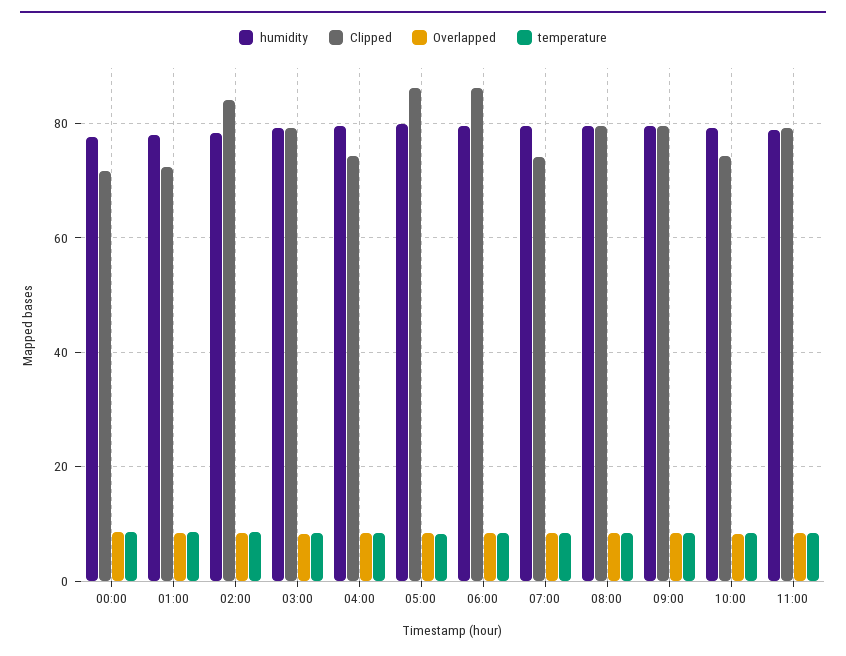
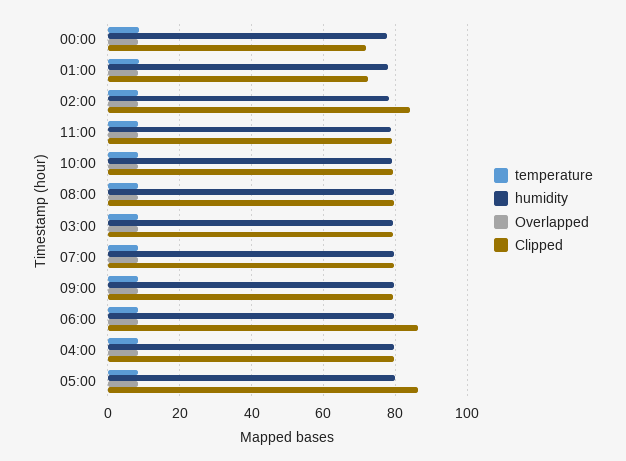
  {
    "humidity": {
      "00:00": 78,
      "01:00": 78,
      "02:00": 78,
      "03:00": 80,
      "04:00": 80,
      "05:00": 80,
      "06:00": 80,
      "07:00": 80,
      "08:00": 80,
      "09:00": 80,
      "10:00": 80,
      "11:00": 78
    },
    "Clipped": {
      "00:00": 72,
      "01:00": 72,
      "02:00": 84,
      "03:00": 80,
-     "04:00": 74,
+     "04:00": 80,
      "05:00": 86,
      "06:00": 86,
-     "07:00": 74,
+     "07:00": 80,
      "08:00": 80,
      "09:00": 80,
-     "10:00": 74,
+     "10:00": 80,
      "11:00": 80
    },
    "Overlapped": {
      "00:00": 8,
      "01:00": 8,
      "02:00": 8,
      "03:00": 8,
      "04:00": 8,
      "05:00": 8,
      "06:00": 8,
      "07:00": 8,
      "08:00": 8,
      "09:00": 8,
      "10:00": 8,
      "11:00": 8
    },
    "temperature": {
      "00:00": 8,
      "01:00": 8,
      "02:00": 8,
      "03:00": 8,
      "04:00": 8,
      "05:00": 8,
      "06:00": 8,
      "07:00": 8,
      "08:00": 8,
      "09:00": 8,
      "10:00": 8,
      "11:00": 8
    }
  }

